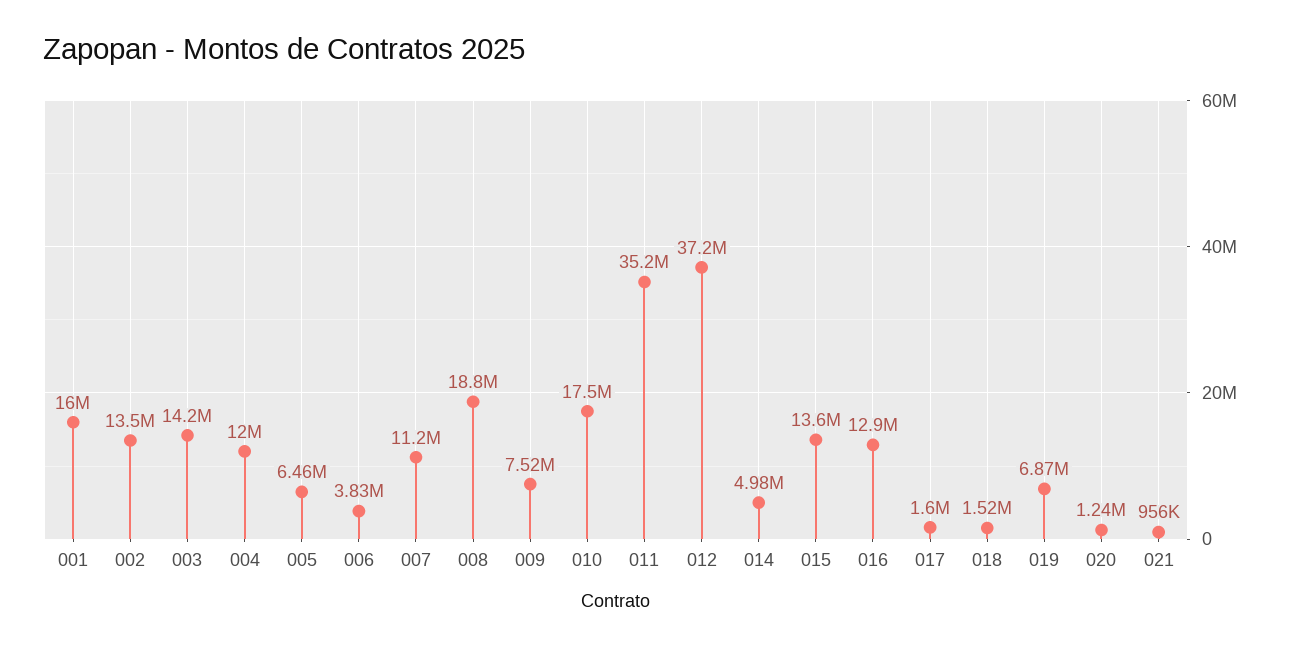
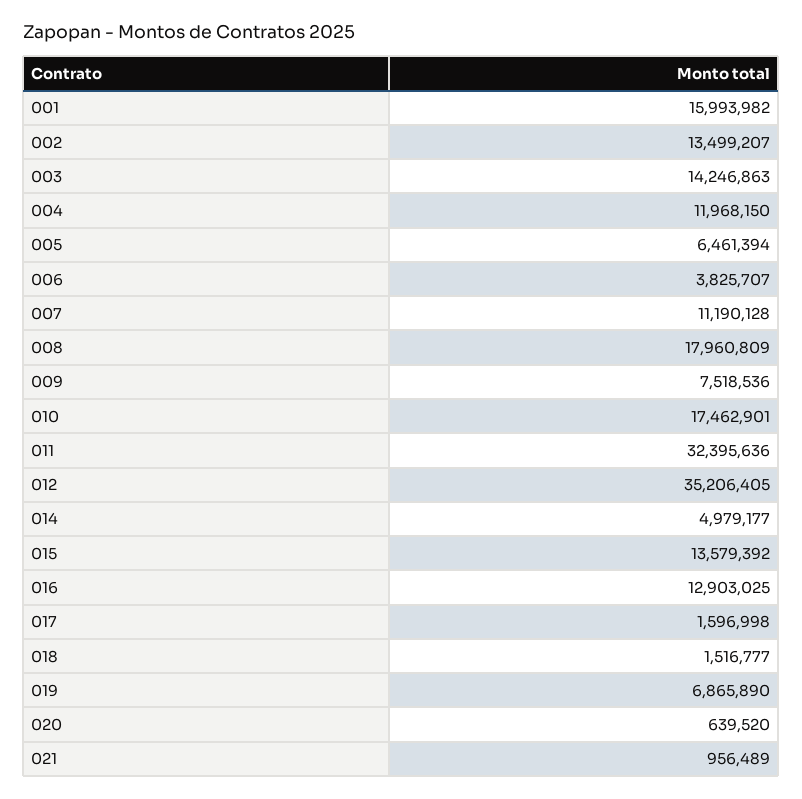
  {
    "001": 15993982,
    "002": 13499207,
    "003": 14246863,
    "004": 11968150,
    "005": 6461394,
    "006": 3825707,
    "007": 11190128,
-   "008": 18800000,
+   "008": 17960809,
    "009": 7518536,
    "010": 17462901,
-   "011": 35200000,
+   "011": 32395636,
-   "012": 37200000,
+   "012": 35206405,
    "014": 4979177,
    "015": 13579392,
    "016": 12903025,
    "017": 1596998,
    "018": 1516777,
    "019": 6865890,
-   "020": 1240000,
+   "020": 639520,
    "021": 956489
  }

